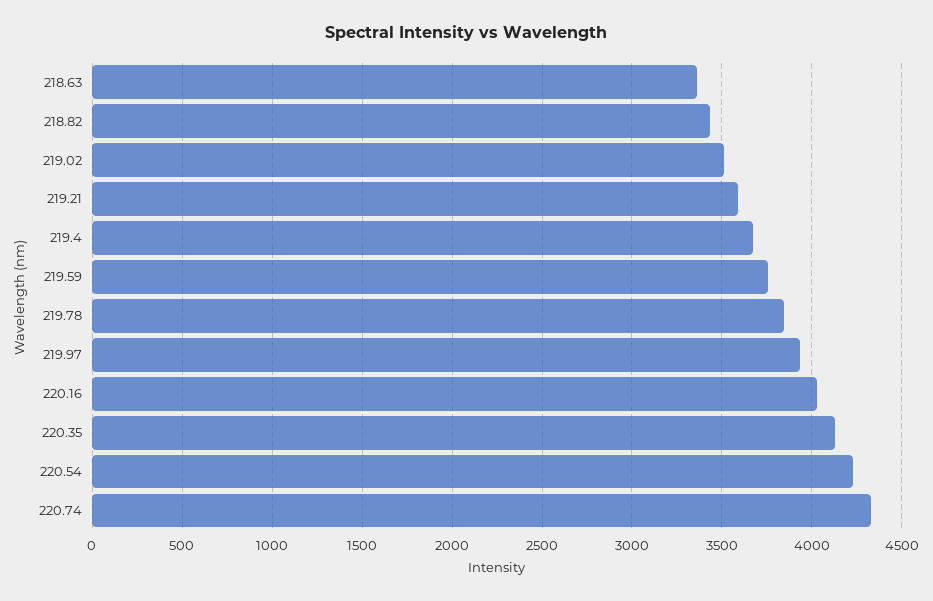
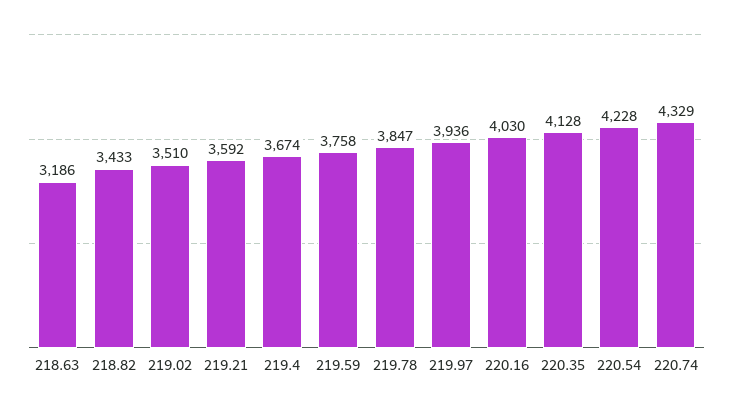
  {
-   "218.63": 3350,
+   "218.63": 3186,
    "218.82": 3433,
    "219.02": 3510,
    "219.21": 3592,
    "219.4": 3674,
    "219.59": 3758,
    "219.78": 3847,
    "219.97": 3936,
    "220.16": 4030,
    "220.35": 4128,
    "220.54": 4228,
    "220.74": 4329
  }

